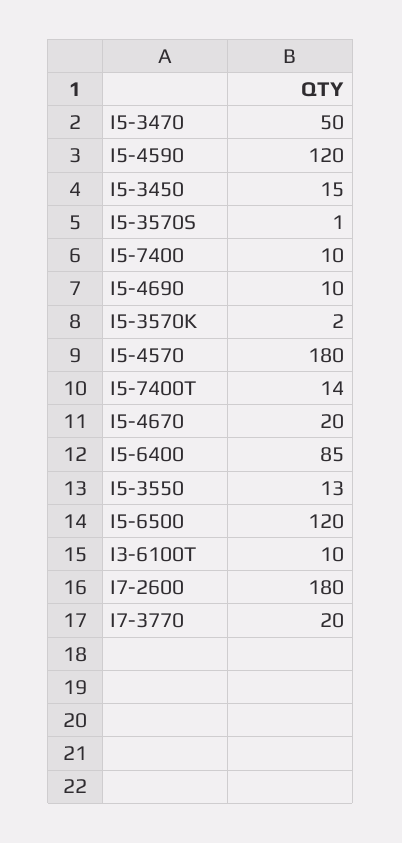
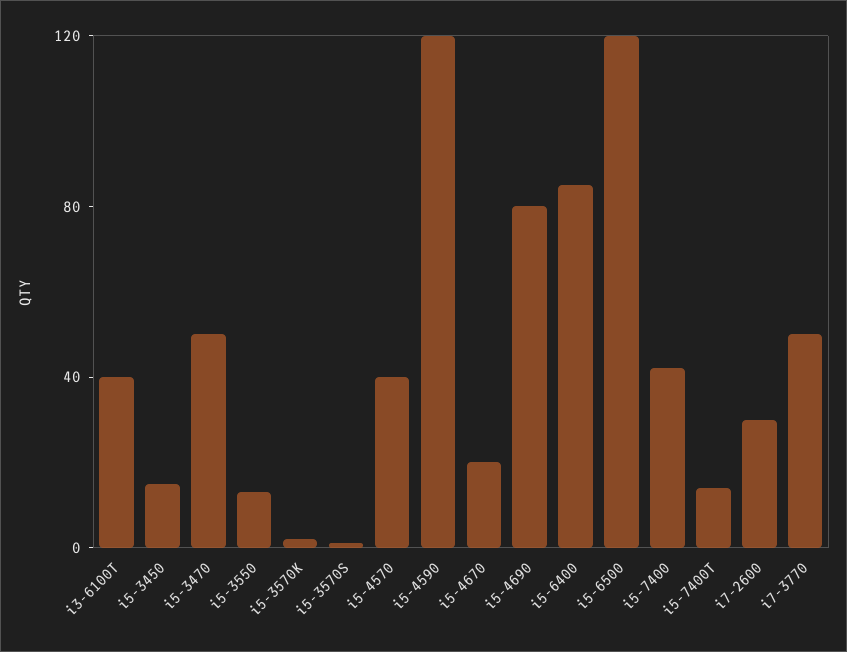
  {
    "I5-3470": 50,
    "I5-4590": 120,
    "I5-3450": 15,
    "I5-3570S": 1,
-   "I5-7400": 10,
+   "I5-7400": 40,
-   "I5-4690": 10,
+   "I5-4690": 80,
    "I5-3570K": 2,
-   "I5-4570": 180,
+   "I5-4570": 40,
    "I5-7400T": 14,
    "I5-4670": 20,
    "I5-6400": 85,
    "I5-3550": 13,
    "I5-6500": 120,
-   "I3-6100T": 10,
+   "I3-6100T": 40,
-   "I7-2600": 180,
+   "I7-2600": 30,
-   "I7-3770": 20
+   "I7-3770": 50
  }

